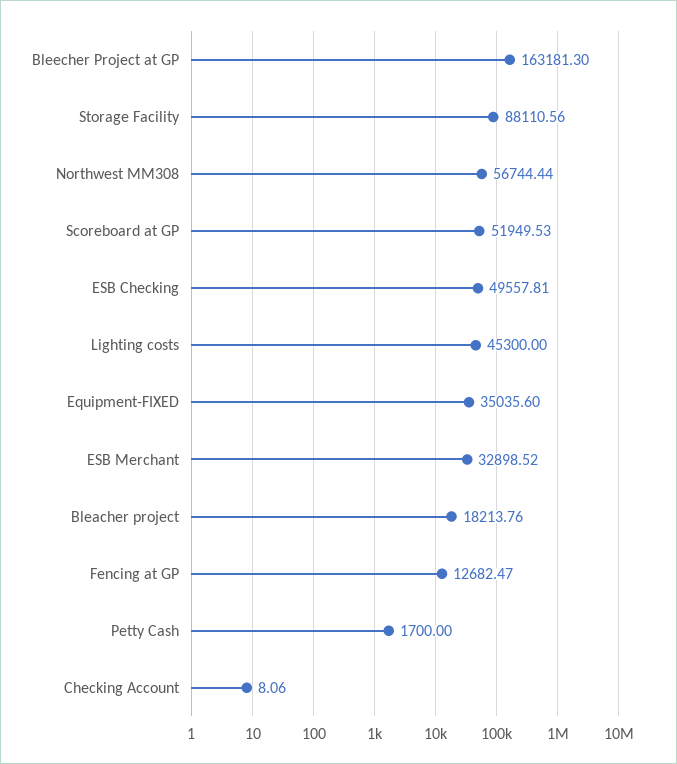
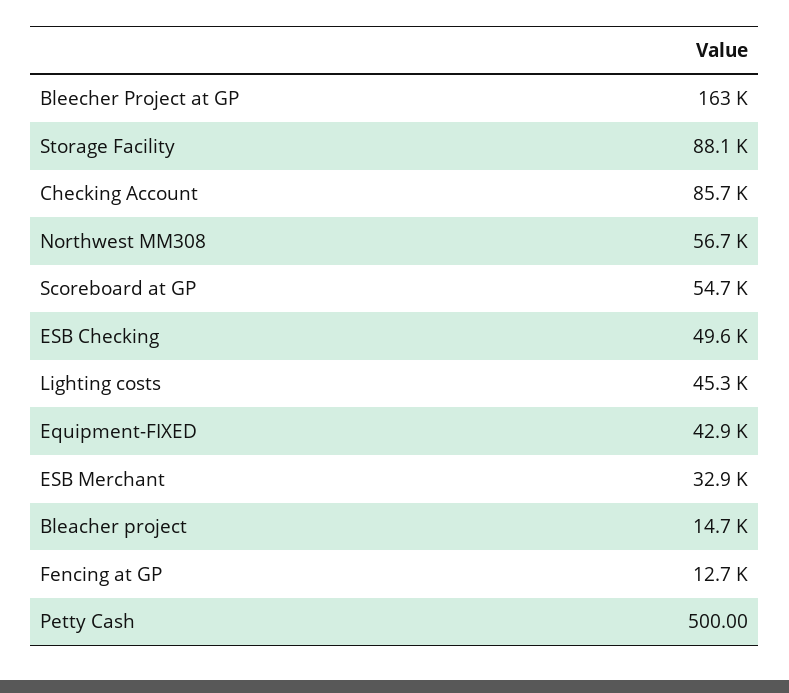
  {
    "Bleecher Project at GP": 163181.3,
    "Storage Facility": 88110.56,
    "Northwest MM308": 56744.44,
-   "Scoreboard at GP": 51949.53,
+   "Scoreboard at GP": 54700,
    "ESB Checking": 49557.81,
    "Lighting costs": 45300,
-   "Equipment-FIXED": 35035.6,
+   "Equipment-FIXED": 42900,
    "ESB Merchant": 32898.52,
-   "Bleacher project": 18213.76,
+   "Bleacher project": 14700,
    "Fencing at GP": 12682.47,
-   "Petty Cash": 1700,
+   "Petty Cash": 500,
-   "Checking Account": 8.06
+   "Checking Account": 85700
  }

